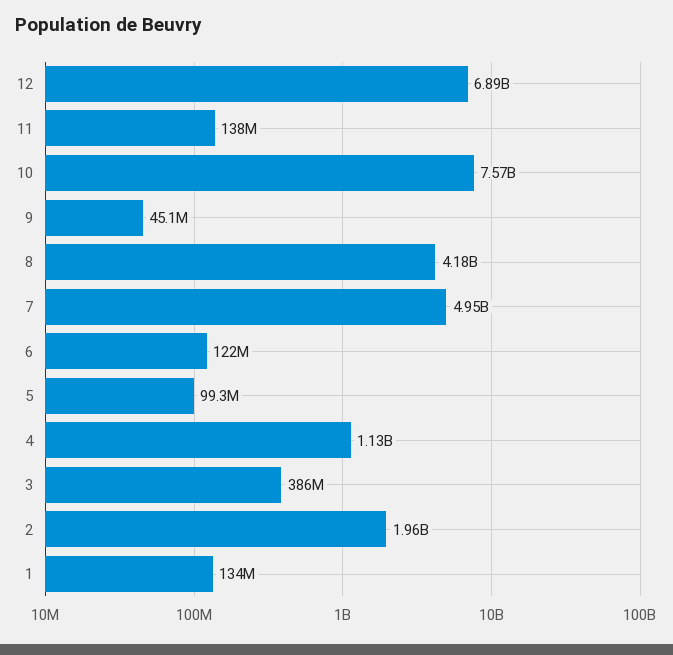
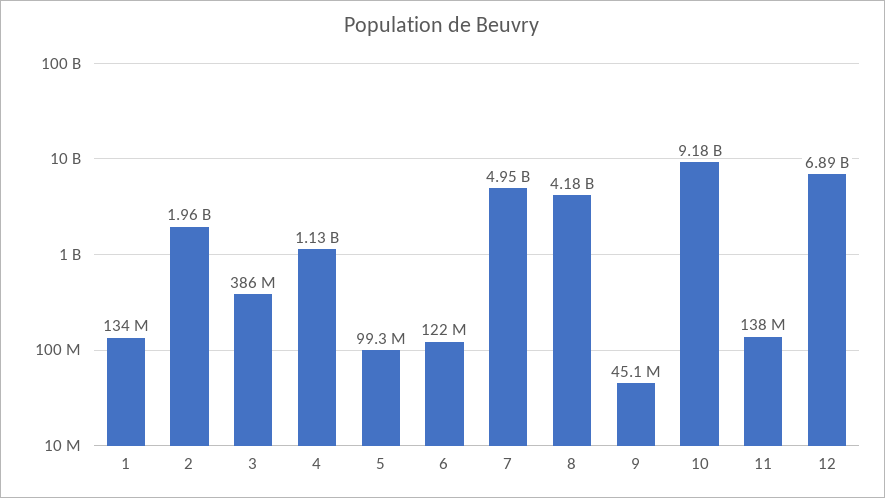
  {
    "12": 6890000000,
    "11": 138000000,
-   "10": 7570000000,
+   "10": 9180000000,
    "9": 45100000,
    "8": 4180000000,
    "7": 4950000000,
    "6": 122000000,
    "5": 99300000,
    "4": 1130000000,
    "3": 386000000,
    "2": 1960000000,
    "1": 134000000
  }

